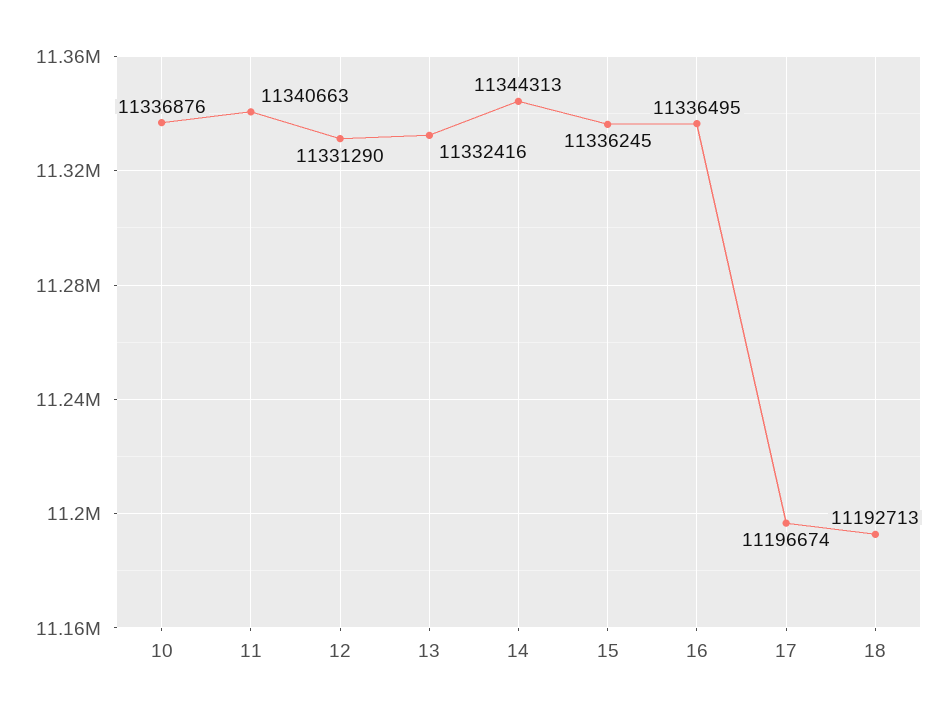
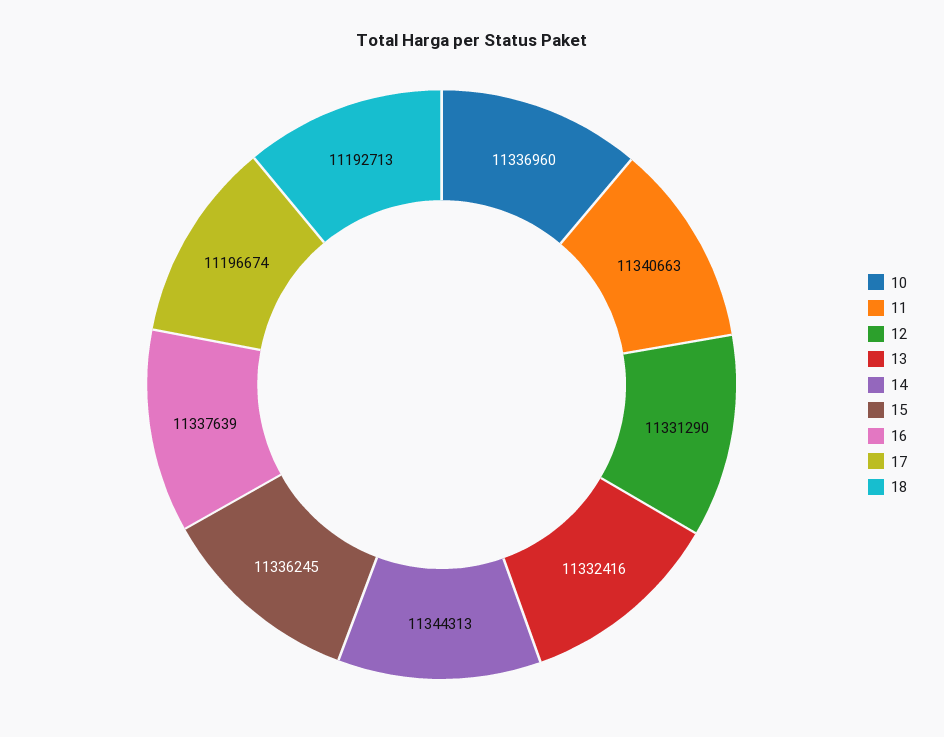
  {
-   "10": 11336876,
+   "10": 11336960,
    "11": 11340663,
    "12": 11331290,
    "13": 11332416,
    "14": 11344313,
    "15": 11336245,
-   "16": 11336495,
+   "16": 11337639,
    "17": 11196674,
    "18": 11192713
  }

